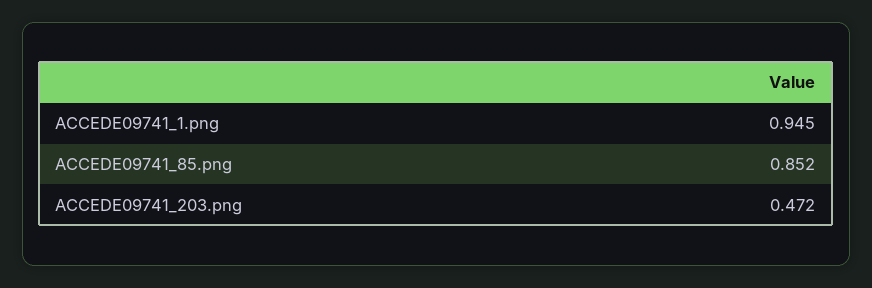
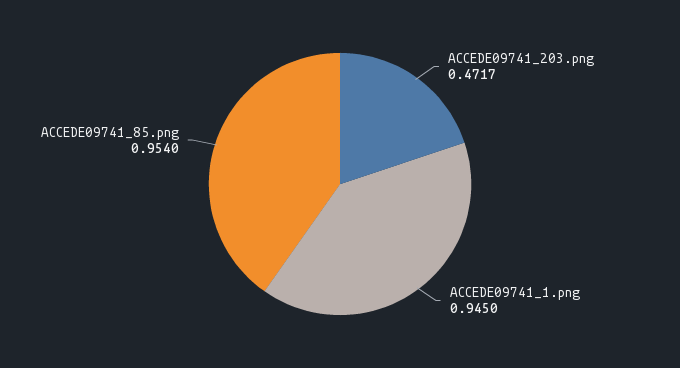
  {
    "ACCEDE09741_1.png": 0.945,
-   "ACCEDE09741_85.png": 0.852,
+   "ACCEDE09741_85.png": 0.954,
    "ACCEDE09741_203.png": 0.4717
  }

